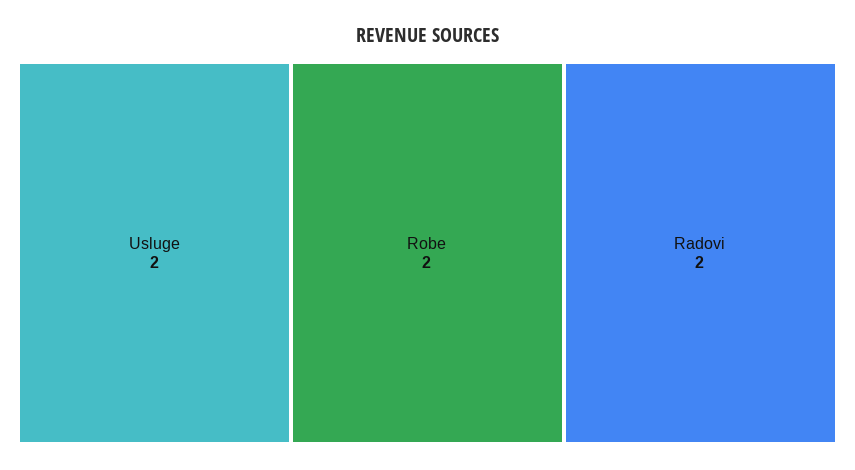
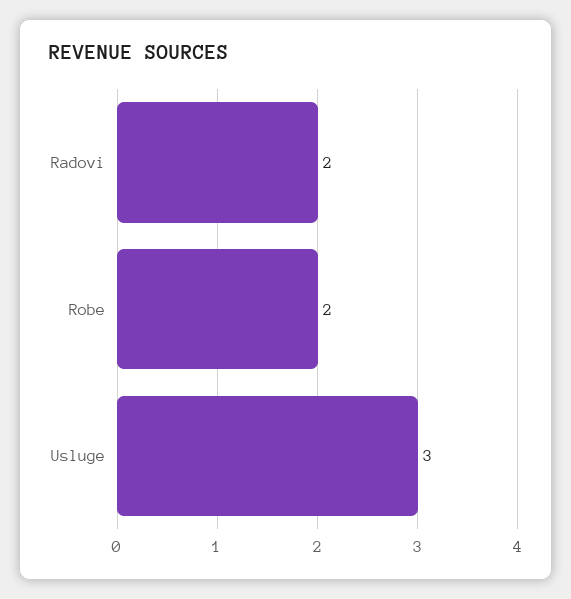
  {
-   "Usluge": 2,
+   "Usluge": 3,
    "Robe": 2,
    "Radovi": 2
  }

